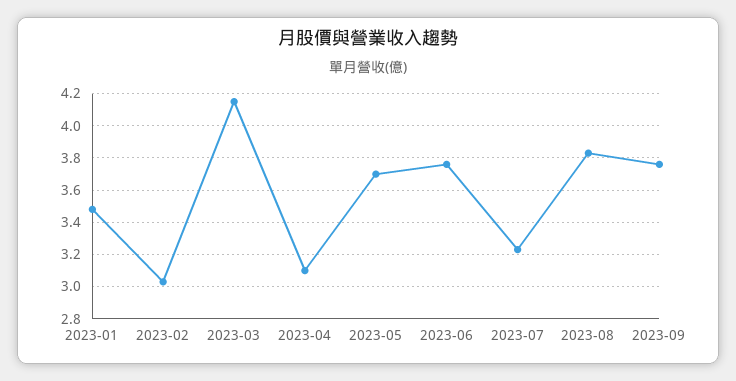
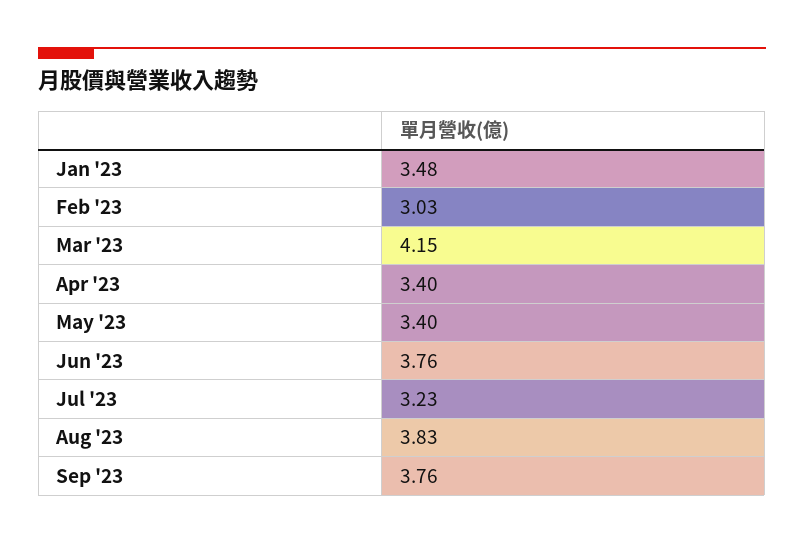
  {
    "2023-01": 3.48,
    "2023-02": 3.03,
    "2023-03": 4.15,
-   "2023-04": 3.1,
+   "2023-04": 3.4,
-   "2023-05": 3.7,
+   "2023-05": 3.4,
    "2023-06": 3.76,
    "2023-07": 3.23,
    "2023-08": 3.83,
    "2023-09": 3.76
  }

